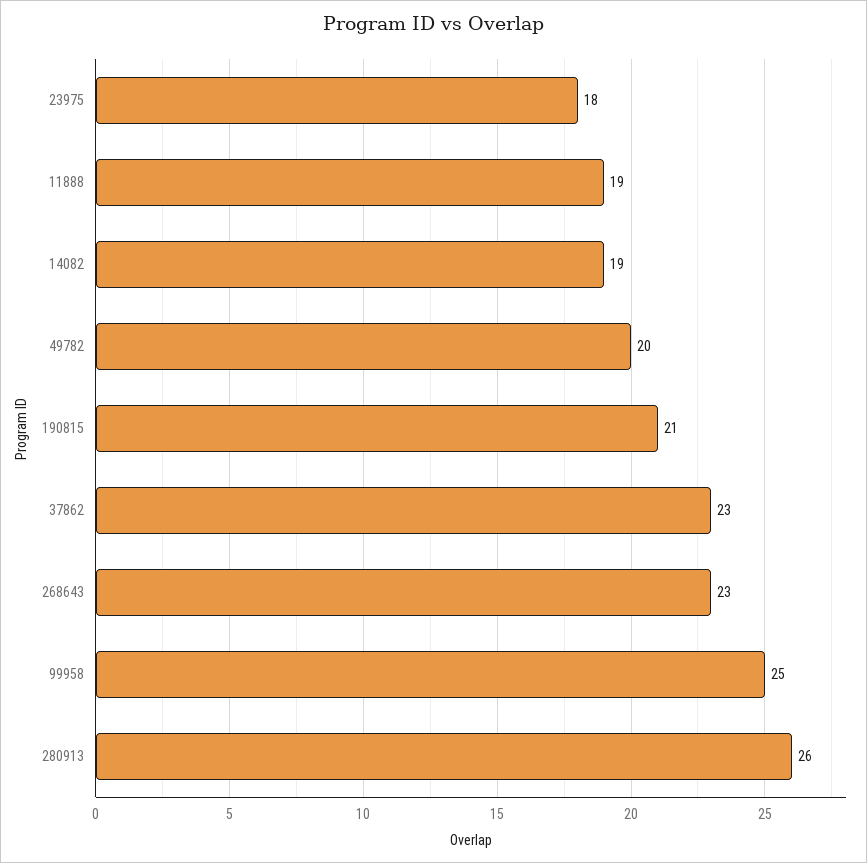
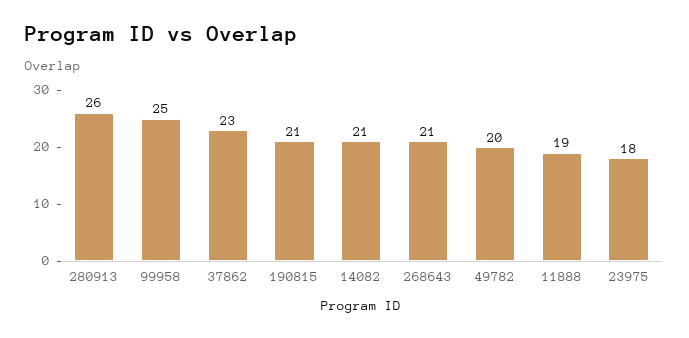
  {
    "23975": 18,
    "11888": 19,
-   "14082": 19,
+   "14082": 21,
    "49782": 20,
    "190815": 21,
    "37862": 23,
-   "268643": 23,
+   "268643": 21,
    "99958": 25,
    "280913": 26
  }

